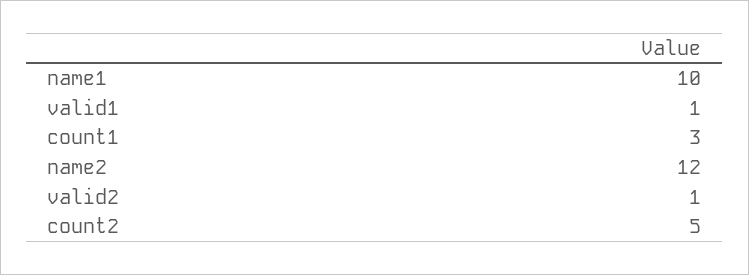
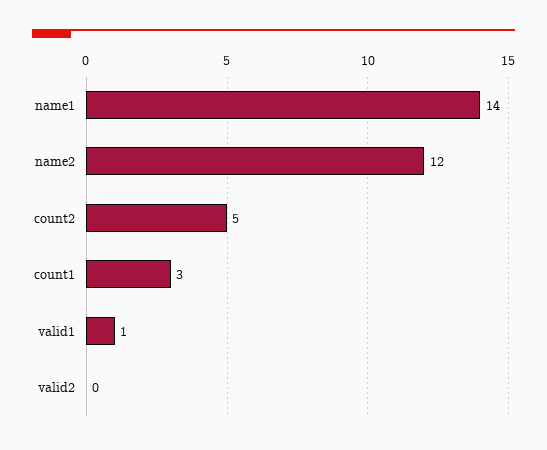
  {
-   "name1": 10,
+   "name1": 14,
    "valid1": 1,
    "count1": 3,
    "name2": 12,
-   "valid2": 1,
+   "valid2": 0,
    "count2": 5
  }

